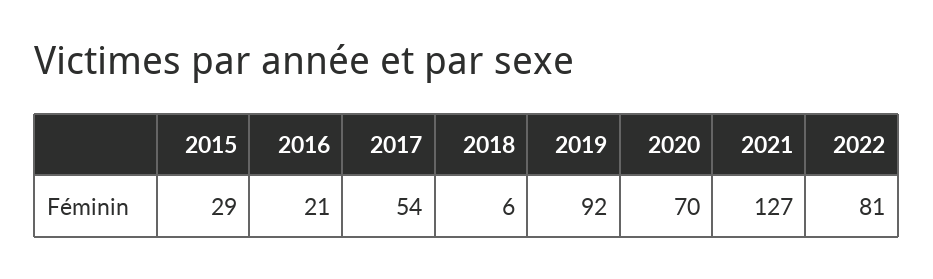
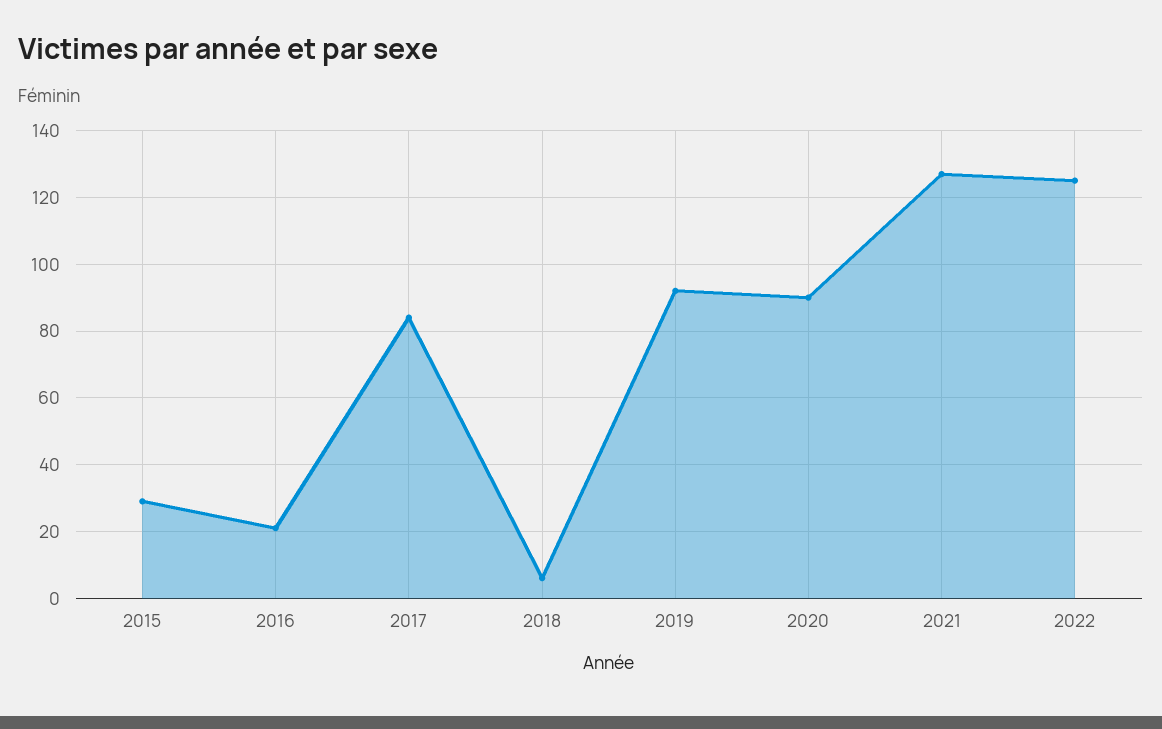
  {
    "2015": 29,
    "2016": 21,
-   "2017": 54,
+   "2017": 85,
    "2018": 6,
    "2019": 92,
-   "2020": 70,
+   "2020": 90,
    "2021": 127,
-   "2022": 81
+   "2022": 125
  }

